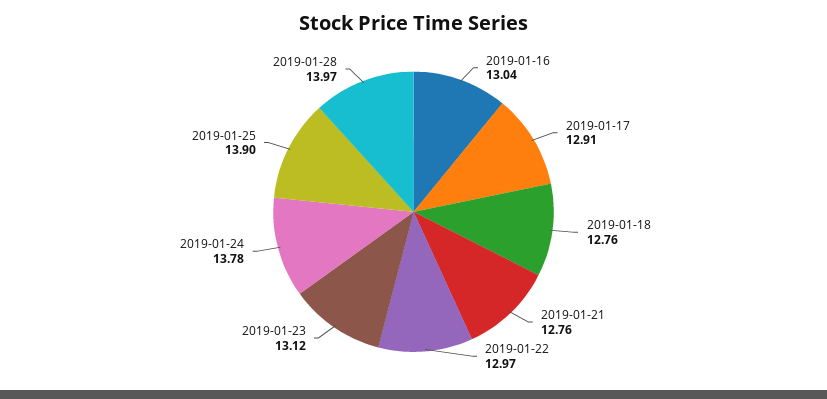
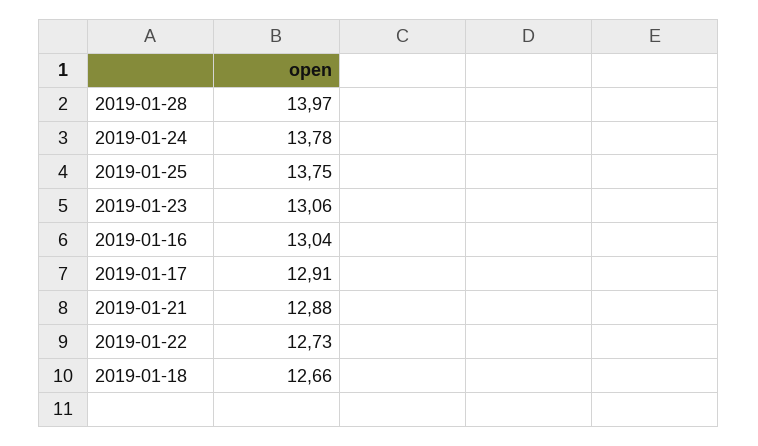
  {
    "2019-01-16": 13.04,
    "2019-01-17": 12.91,
-   "2019-01-18": 12.76,
+   "2019-01-18": 12.66,
-   "2019-01-21": 12.76,
+   "2019-01-21": 12.88,
-   "2019-01-22": 12.97,
+   "2019-01-22": 12.73,
-   "2019-01-23": 13.12,
+   "2019-01-23": 13.06,
    "2019-01-24": 13.78,
-   "2019-01-25": 13.9,
+   "2019-01-25": 13.75,
    "2019-01-28": 13.97
  }

